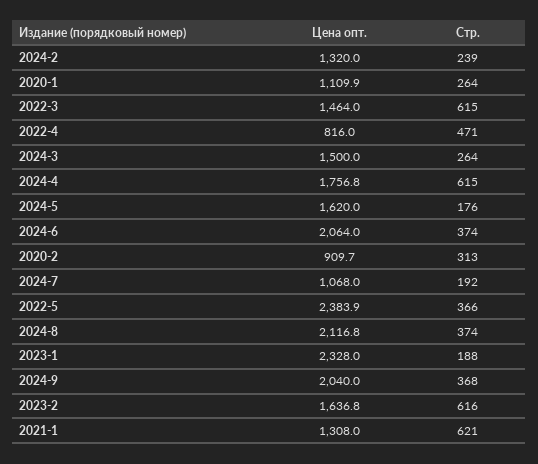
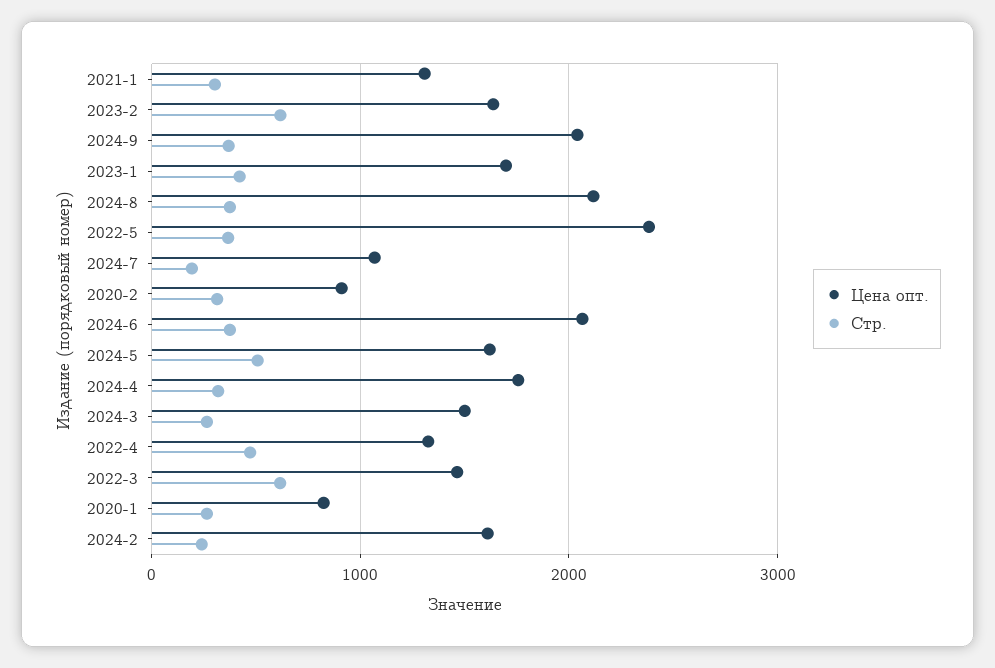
  {
    "Цена опт.": {
-     "2024-2": 1320,
+     "2024-2": 1600,
-     "2020-1": 1109.9,
+     "2020-1": 800,
      "2022-3": 1464,
-     "2022-4": 816,
+     "2022-4": 1300,
      "2024-3": 1500,
      "2024-4": 1756.8,
      "2024-5": 1620,
      "2024-6": 2064,
      "2020-2": 909.7,
      "2024-7": 1068,
      "2022-5": 2383.9,
      "2024-8": 2116.8,
-     "2023-1": 2328,
+     "2023-1": 1700,
      "2024-9": 2040,
      "2023-2": 1636.8,
      "2021-1": 1308
    },
    "Стр.": {
      "2024-2": 239,
      "2020-1": 264,
      "2022-3": 615,
      "2022-4": 471,
      "2024-3": 264,
-     "2024-4": 615,
+     "2024-4": 300,
-     "2024-5": 176,
+     "2024-5": 500,
      "2024-6": 374,
      "2020-2": 313,
      "2024-7": 192,
      "2022-5": 366,
      "2024-8": 374,
-     "2023-1": 188,
+     "2023-1": 400,
      "2024-9": 368,
      "2023-2": 616,
-     "2021-1": 621
+     "2021-1": 300
    }
  }

